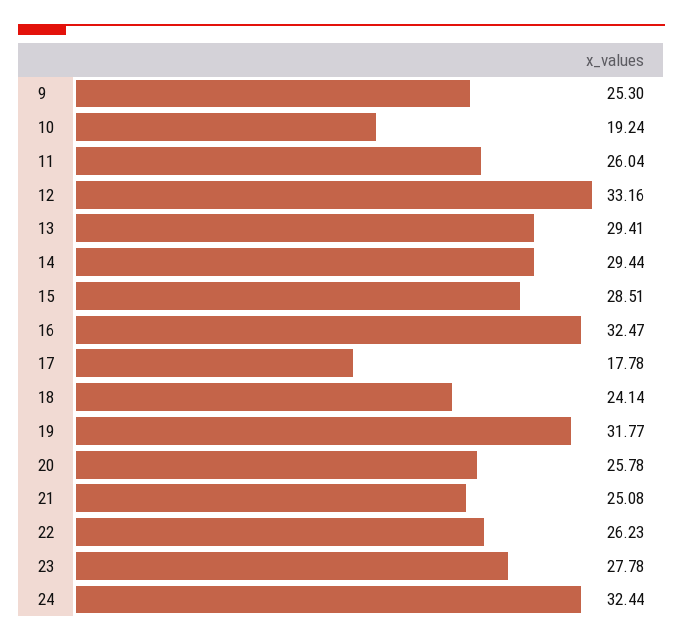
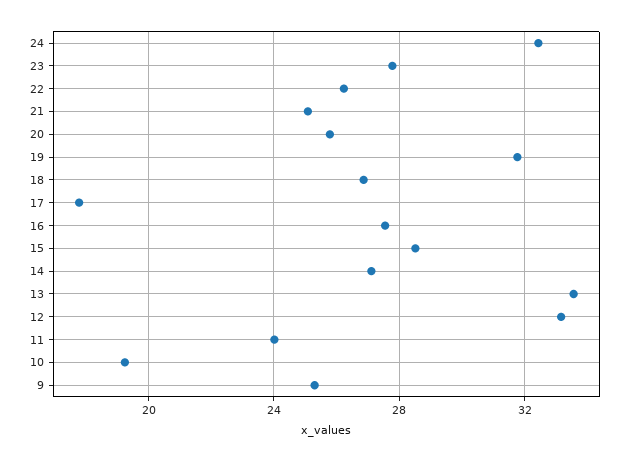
  {
    "9": 25.3,
    "10": 19.24,
-   "11": 26.04,
+   "11": 24,
    "12": 33.16,
-   "13": 29.41,
+   "13": 33.5,
-   "14": 29.44,
+   "14": 27,
    "15": 28.51,
-   "16": 32.47,
+   "16": 27.5,
    "17": 17.78,
-   "18": 24.14,
+   "18": 27,
    "19": 31.77,
    "20": 25.78,
    "21": 25.08,
    "22": 26.23,
    "23": 27.78,
    "24": 32.44
  }

